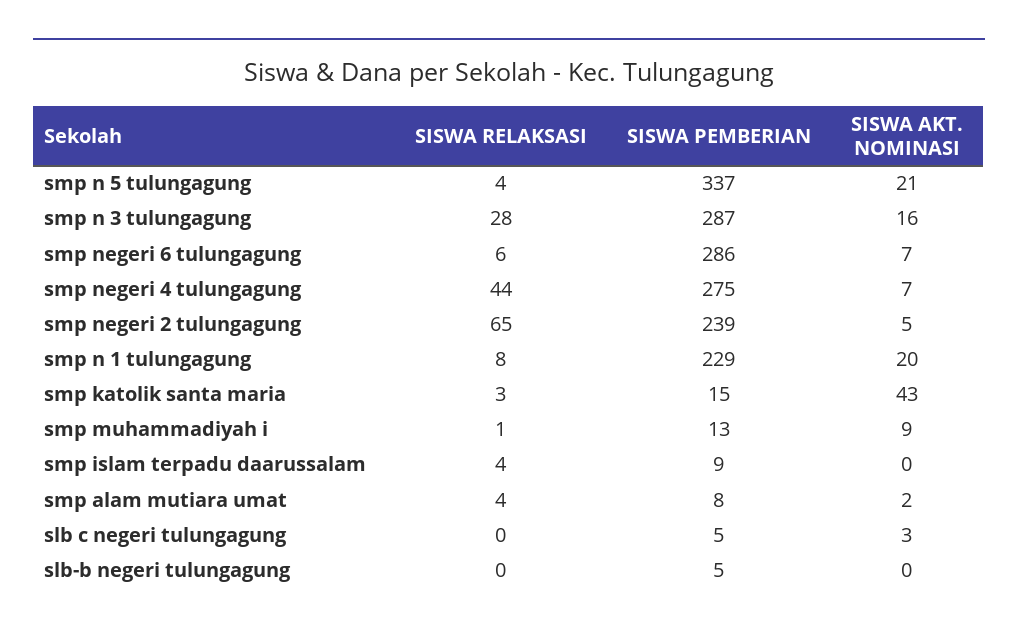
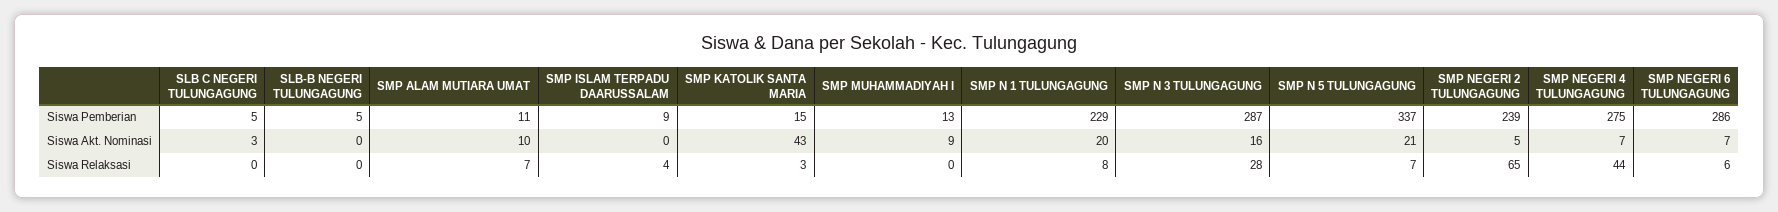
  {
    "SISWA RELAKSASI": {
-     "smp n 5 tulungagung": 4,
+     "smp n 5 tulungagung": 7,
      "smp n 3 tulungagung": 28,
      "smp negeri 6 tulungagung": 6,
      "smp negeri 4 tulungagung": 44,
      "smp negeri 2 tulungagung": 65,
      "smp n 1 tulungagung": 8,
      "smp katolik santa maria": 3,
-     "smp muhammadiyah i": 1,
+     "smp muhammadiyah i": 0,
      "smp islam terpadu daarussalam": 4,
-     "smp alam mutiara umat": 4,
+     "smp alam mutiara umat": 7,
      "slb c negeri tulungagung": 0,
      "slb-b negeri tulungagung": 0
    },
    "SISWA PEMBERIAN": {
      "smp n 5 tulungagung": 337,
      "smp n 3 tulungagung": 287,
      "smp negeri 6 tulungagung": 286,
      "smp negeri 4 tulungagung": 275,
      "smp negeri 2 tulungagung": 239,
      "smp n 1 tulungagung": 229,
      "smp katolik santa maria": 15,
      "smp muhammadiyah i": 13,
      "smp islam terpadu daarussalam": 9,
-     "smp alam mutiara umat": 8,
+     "smp alam mutiara umat": 11,
      "slb c negeri tulungagung": 5,
      "slb-b negeri tulungagung": 5
    },
    "SISWA AKT. NOMINASI": {
      "smp n 5 tulungagung": 21,
      "smp n 3 tulungagung": 16,
      "smp negeri 6 tulungagung": 7,
      "smp negeri 4 tulungagung": 7,
      "smp negeri 2 tulungagung": 5,
      "smp n 1 tulungagung": 20,
      "smp katolik santa maria": 43,
      "smp muhammadiyah i": 9,
      "smp islam terpadu daarussalam": 0,
-     "smp alam mutiara umat": 2,
+     "smp alam mutiara umat": 10,
      "slb c negeri tulungagung": 3,
      "slb-b negeri tulungagung": 0
    }
  }

